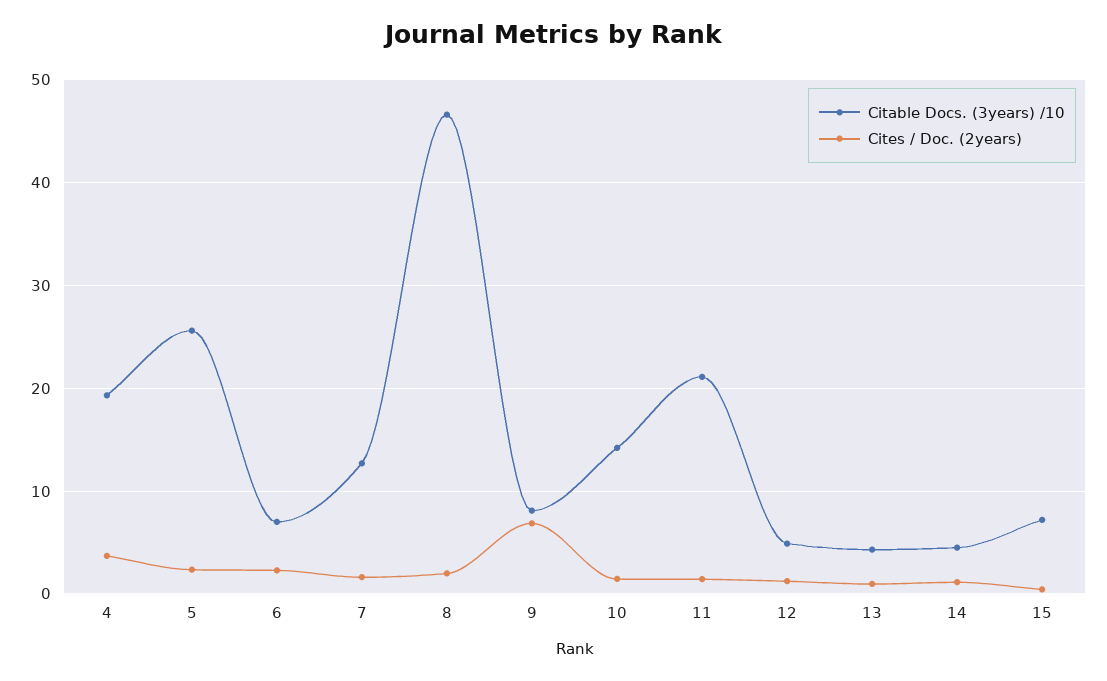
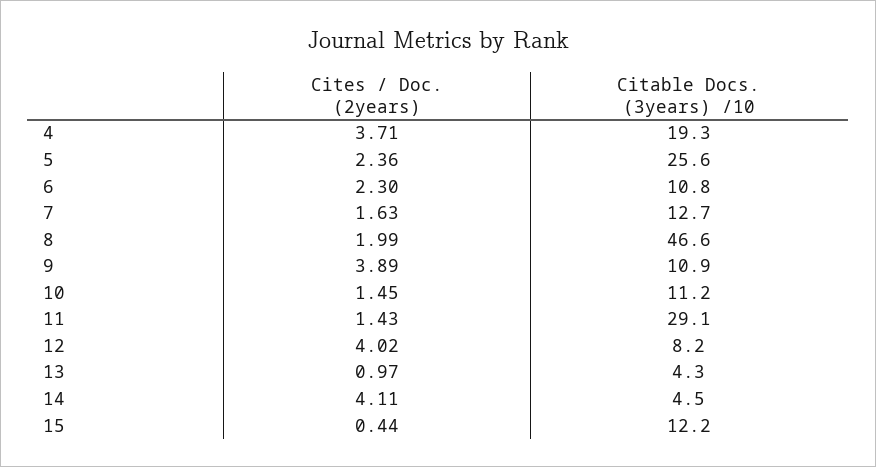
  {
    "Citable Docs. (3years) /10": {
      "4": 19.3,
      "5": 25.6,
-     "6": 7,
+     "6": 10.8,
      "7": 12.7,
      "8": 46.6,
-     "9": 8,
+     "9": 10.9,
-     "10": 14,
+     "10": 11.2,
-     "11": 21,
+     "11": 29.1,
-     "12": 5,
+     "12": 8.2,
      "13": 4.3,
      "14": 4.5,
-     "15": 7
+     "15": 12.2
    },
    "Cites / Doc. (2years)": {
      "4": 3.71,
      "5": 2.36,
      "6": 2.3,
      "7": 1.63,
      "8": 1.99,
-     "9": 7,
+     "9": 3.89,
      "10": 1.45,
      "11": 1.43,
-     "12": 1,
+     "12": 4.02,
      "13": 0.97,
-     "14": 1,
+     "14": 4.11,
      "15": 0.44
    }
  }

